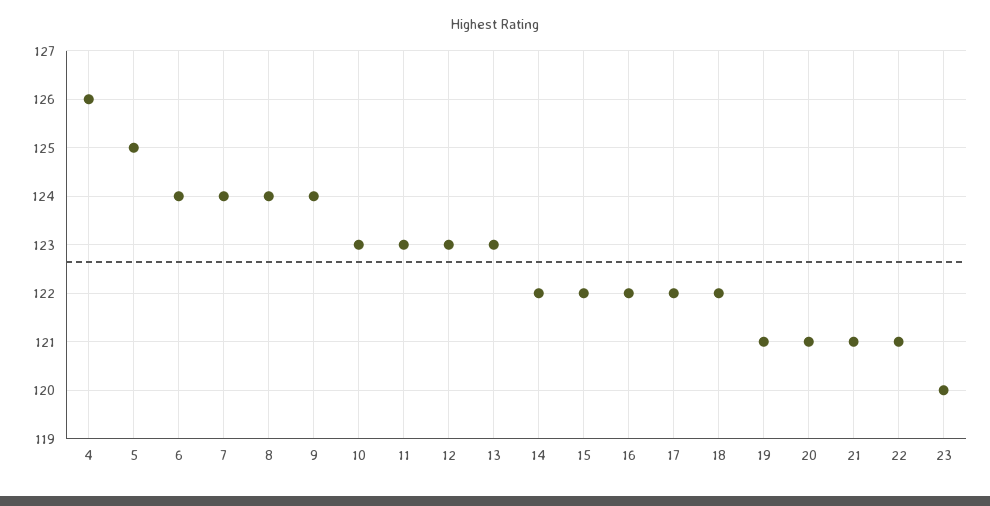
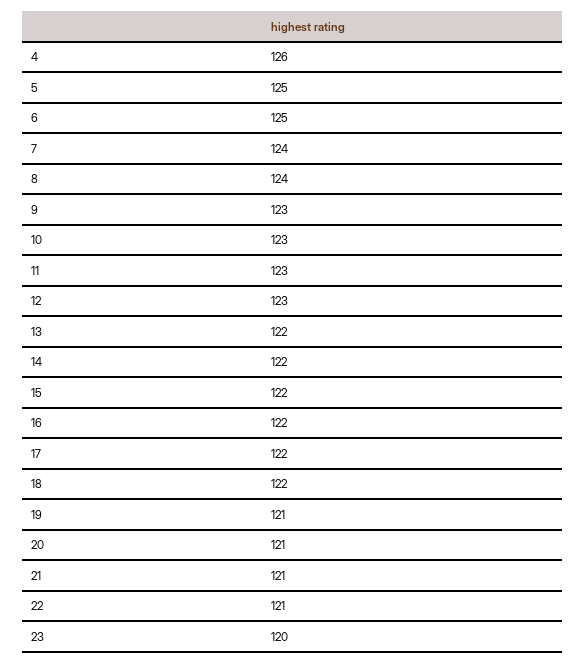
  {
    "4": 126,
    "5": 125,
-   "6": 124,
+   "6": 125,
    "7": 124,
    "8": 124,
-   "9": 124,
+   "9": 123,
    "10": 123,
    "11": 123,
    "12": 123,
-   "13": 123,
+   "13": 122,
    "14": 122,
    "15": 122,
    "16": 122,
    "17": 122,
    "18": 122,
    "19": 121,
    "20": 121,
    "21": 121,
    "22": 121,
    "23": 120
  }

